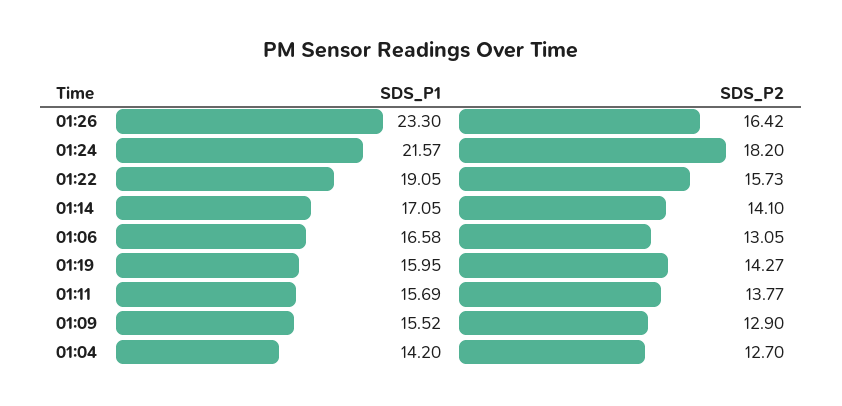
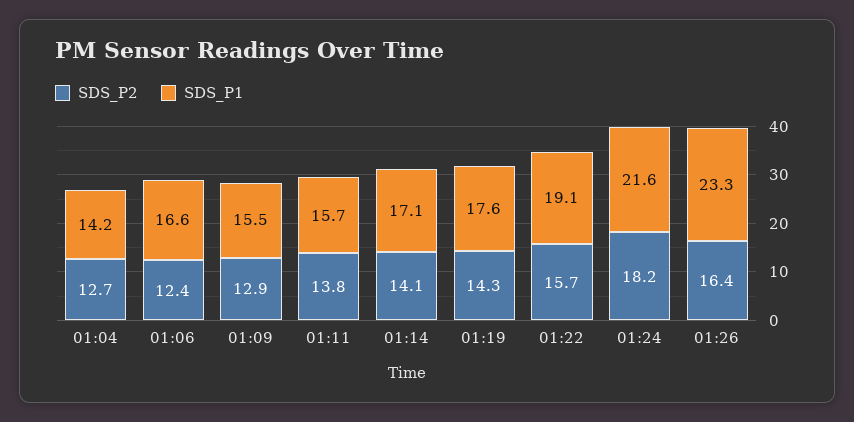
  {
    "SDS_P1": {
      "01:26": 23.3,
      "01:24": 21.57,
      "01:22": 19.05,
      "01:14": 17.05,
      "01:06": 16.58,
-     "01:19": 15.95,
+     "01:19": 17.6,
      "01:11": 15.69,
      "01:09": 15.52,
      "01:04": 14.2
    },
    "SDS_P2": {
      "01:26": 16.42,
      "01:24": 18.2,
      "01:22": 15.73,
      "01:14": 14.1,
-     "01:06": 13.05,
+     "01:06": 12.4,
      "01:19": 14.27,
      "01:11": 13.77,
      "01:09": 12.9,
      "01:04": 12.7
    }
  }

